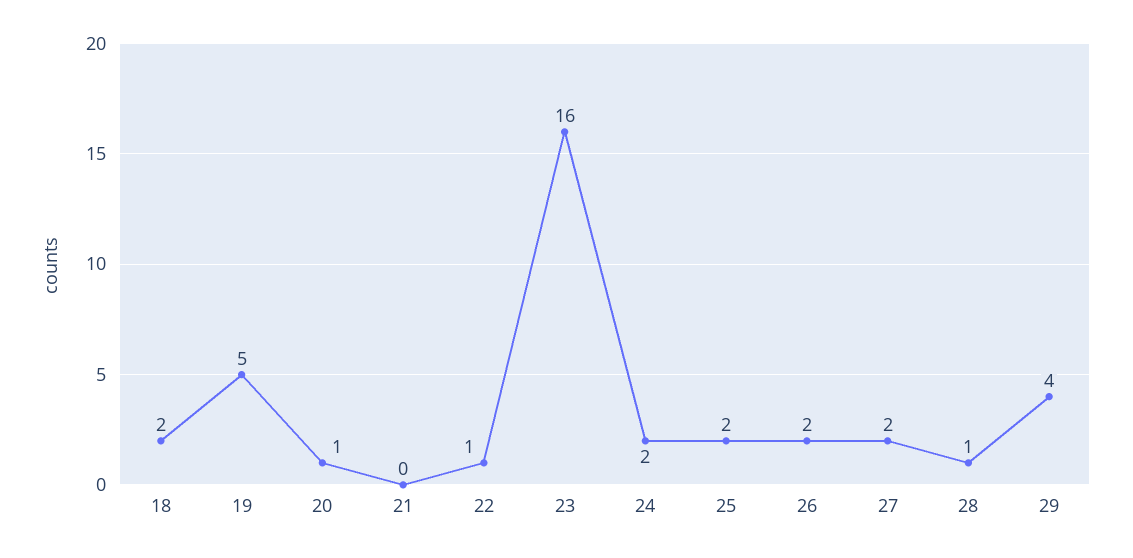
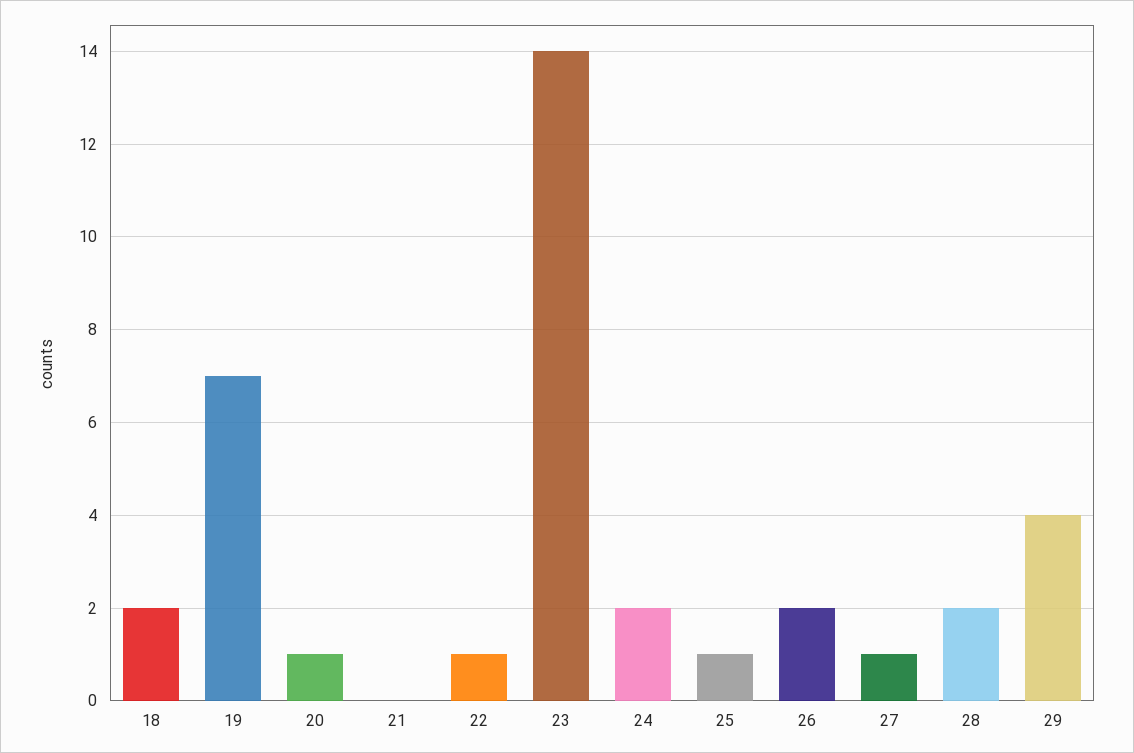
  {
    "18": 2,
-   "19": 5,
+   "19": 7,
    "20": 1,
    "21": 0,
    "22": 1,
-   "23": 16,
+   "23": 14,
    "24": 2,
-   "25": 2,
+   "25": 1,
    "26": 2,
-   "27": 2,
+   "27": 1,
-   "28": 1,
+   "28": 2,
    "29": 4
  }

